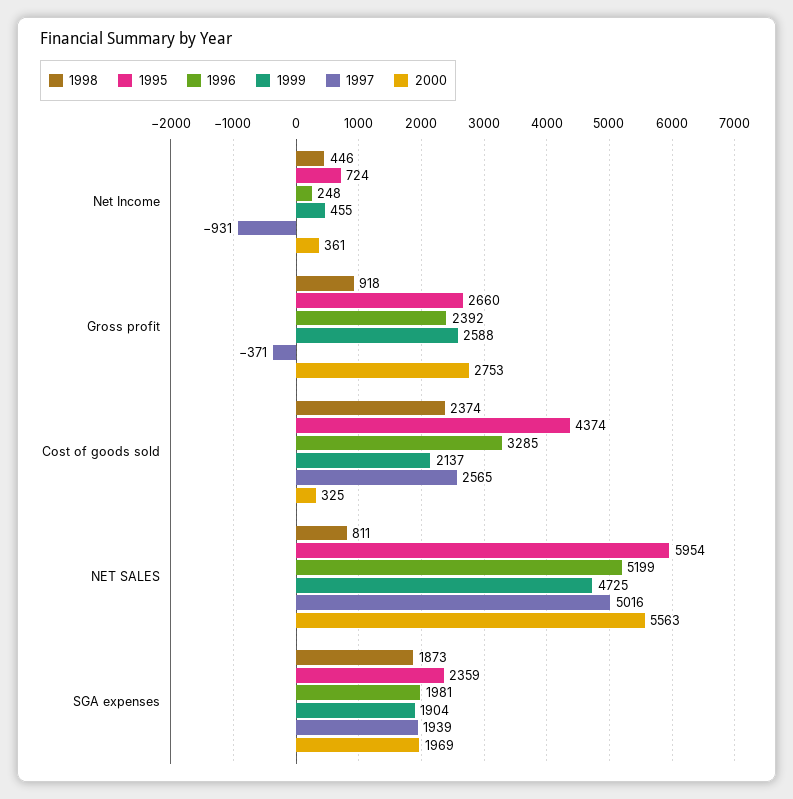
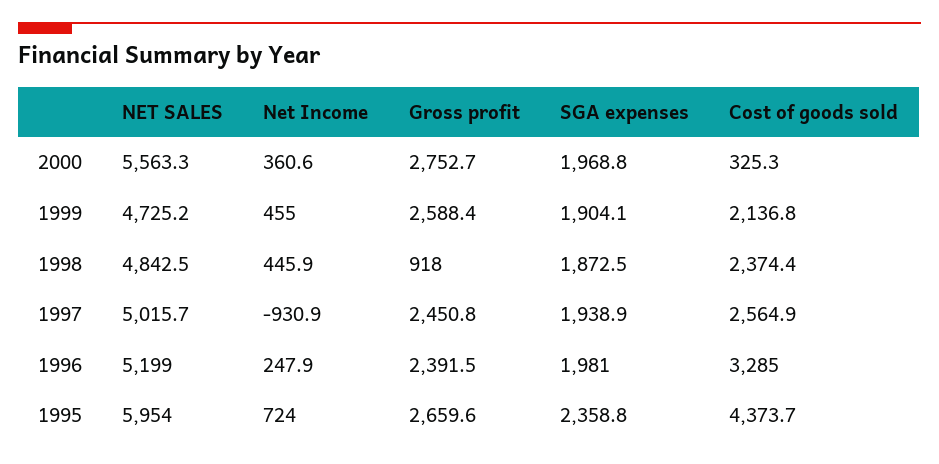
  {
    "1998": {
      "Net Income": 445.9,
      "Gross profit": 918,
      "Cost of goods sold": 2374.4,
-     "NET SALES": 811,
+     "NET SALES": 4842.5,
      "SGA expenses": 1872.5
    },
    "1995": {
      "Net Income": 724,
      "Gross profit": 2659.6,
      "Cost of goods sold": 4373.7,
      "NET SALES": 5954,
      "SGA expenses": 2358.8
    },
    "1996": {
      "Net Income": 247.9,
      "Gross profit": 2391.5,
      "Cost of goods sold": 3285,
      "NET SALES": 5199,
      "SGA expenses": 1981
    },
    "1999": {
      "Net Income": 455,
      "Gross profit": 2588.4,
      "Cost of goods sold": 2136.8,
      "NET SALES": 4725.2,
      "SGA expenses": 1904.1
    },
    "1997": {
      "Net Income": -930.9,
-     "Gross profit": -371,
+     "Gross profit": 2450.8,
      "Cost of goods sold": 2564.9,
      "NET SALES": 5015.7,
      "SGA expenses": 1938.9
    },
    "2000": {
      "Net Income": 360.6,
      "Gross profit": 2752.7,
      "Cost of goods sold": 325.3,
      "NET SALES": 5563.3,
      "SGA expenses": 1968.8
    }
  }

